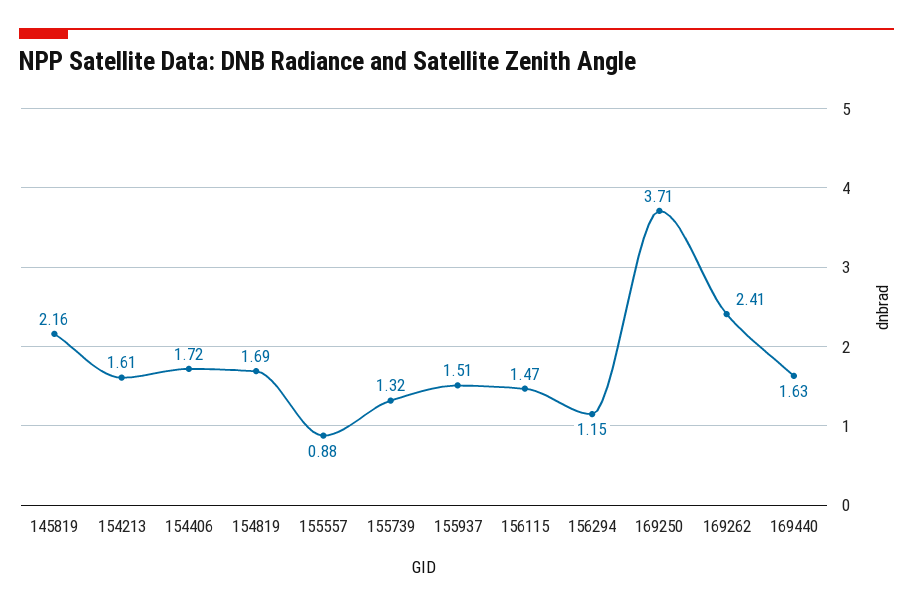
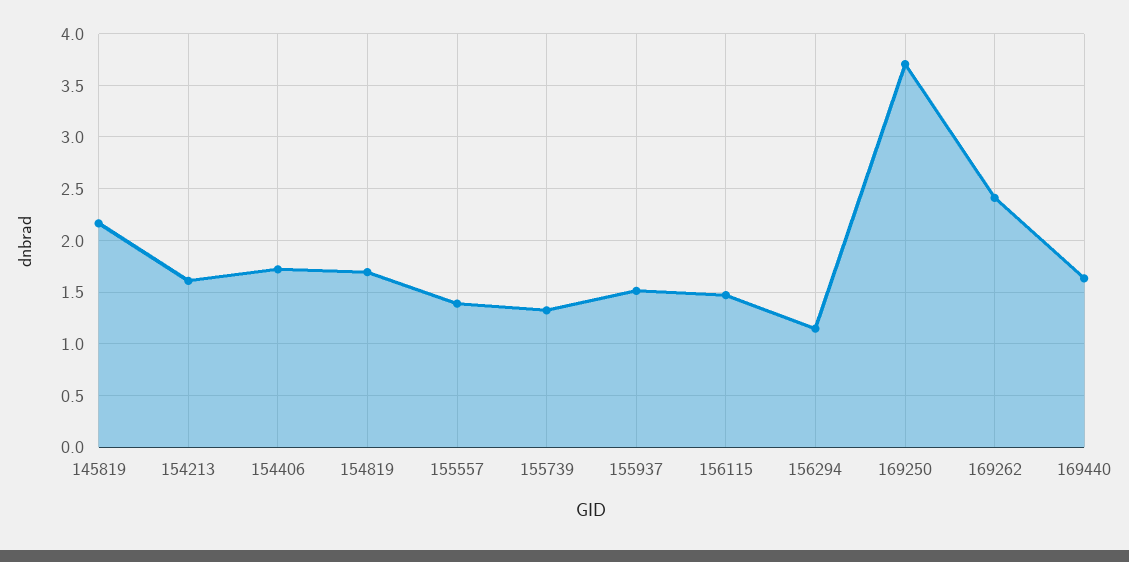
  {
    "145819": 2.16,
    "154213": 1.61,
    "154406": 1.72,
    "154819": 1.69,
-   "155557": 0.88,
+   "155557": 1.4,
    "155739": 1.32,
    "155937": 1.51,
    "156115": 1.47,
    "156294": 1.15,
    "169250": 3.71,
    "169262": 2.41,
    "169440": 1.63
  }

